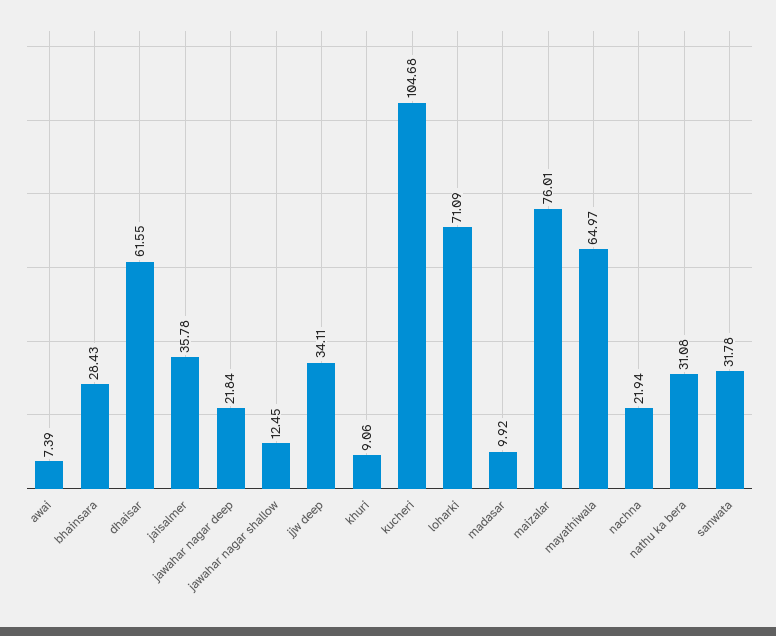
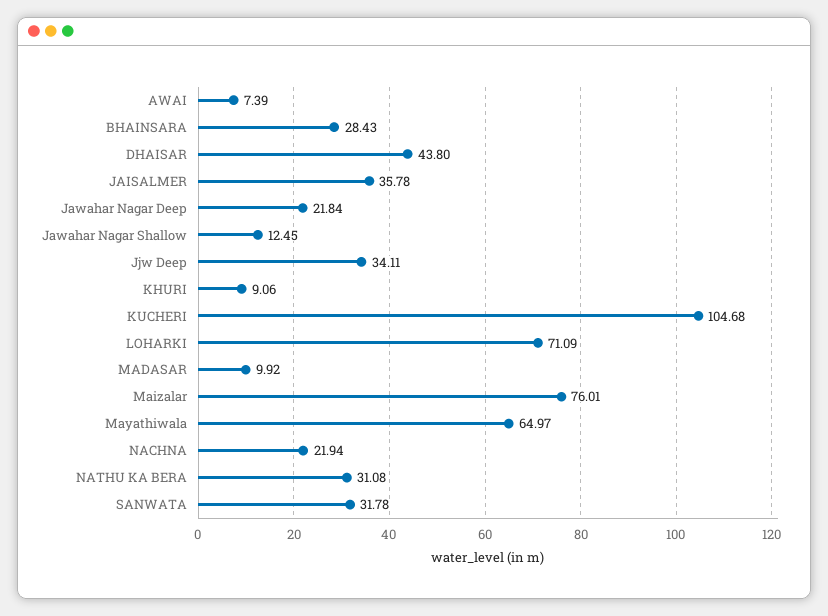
  {
    "awai": 7.39,
    "bhainsara": 28.43,
-   "dhaisar": 61.55,
+   "dhaisar": 43.8,
    "jaisalmer": 35.78,
    "jawahar nagar deep": 21.84,
    "jawahar nagar shallow": 12.45,
    "jjw deep": 34.11,
    "khuri": 9.06,
    "kucheri": 104.68,
    "loharki": 71.09,
    "madasar": 9.92,
    "maizalar": 76.01,
    "mayathiwala": 64.97,
    "nachna": 21.94,
    "nathu ka bera": 31.08,
    "sanwata": 31.78
  }

